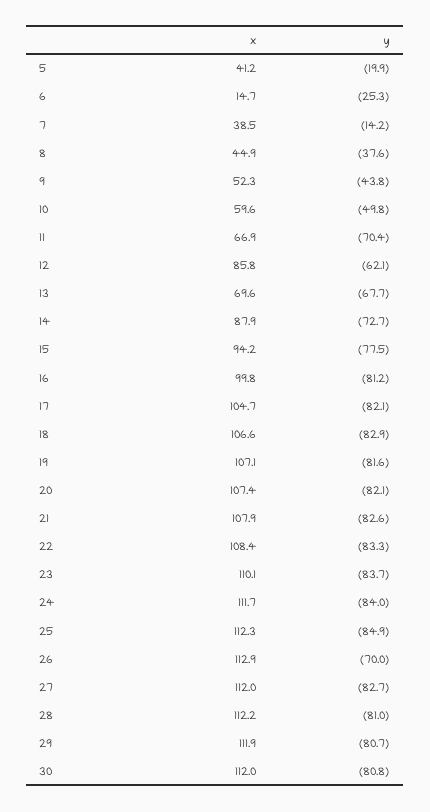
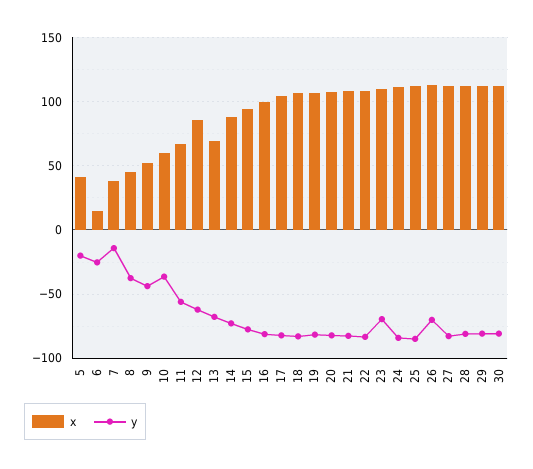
  {
    "x": {
      "5": 41.2,
      "6": 14.7,
      "7": 38.5,
      "8": 44.9,
      "9": 52.3,
      "10": 59.6,
      "11": 66.9,
      "12": 85.8,
      "13": 69.6,
      "14": 87.9,
      "15": 94.2,
      "16": 99.8,
      "17": 104.7,
      "18": 106.6,
      "19": 107.1,
      "20": 107.4,
      "21": 107.9,
      "22": 108.4,
      "23": 110.1,
      "24": 111.7,
      "25": 112.3,
      "26": 112.9,
      "27": 112,
      "28": 112.2,
      "29": 111.9,
      "30": 112
    },
    "y": {
      "5": -19.9,
      "6": -25.3,
      "7": -14.2,
      "8": -37.6,
      "9": -43.8,
-     "10": -49.8,
+     "10": -35,
-     "11": -70.4,
+     "11": -55,
      "12": -62.1,
      "13": -67.7,
      "14": -72.7,
      "15": -77.5,
      "16": -81.2,
      "17": -82.1,
      "18": -82.9,
      "19": -81.6,
      "20": -82.1,
      "21": -82.6,
      "22": -83.3,
-     "23": -83.7,
+     "23": -70,
      "24": -84,
      "25": -84.9,
      "26": -70,
      "27": -82.7,
      "28": -81,
      "29": -80.7,
      "30": -80.8
    }
  }

